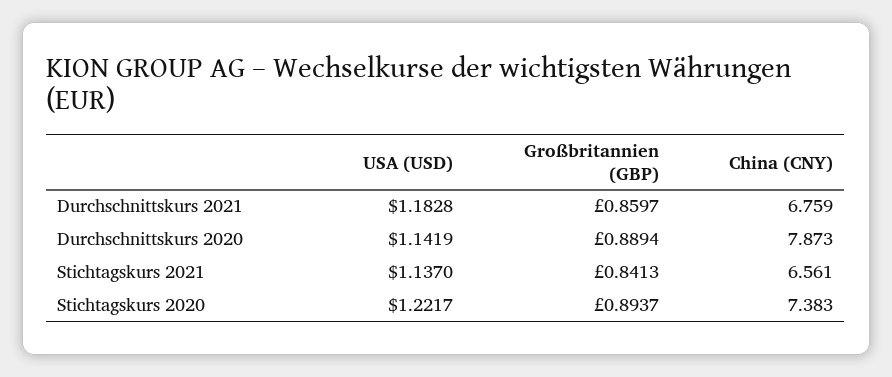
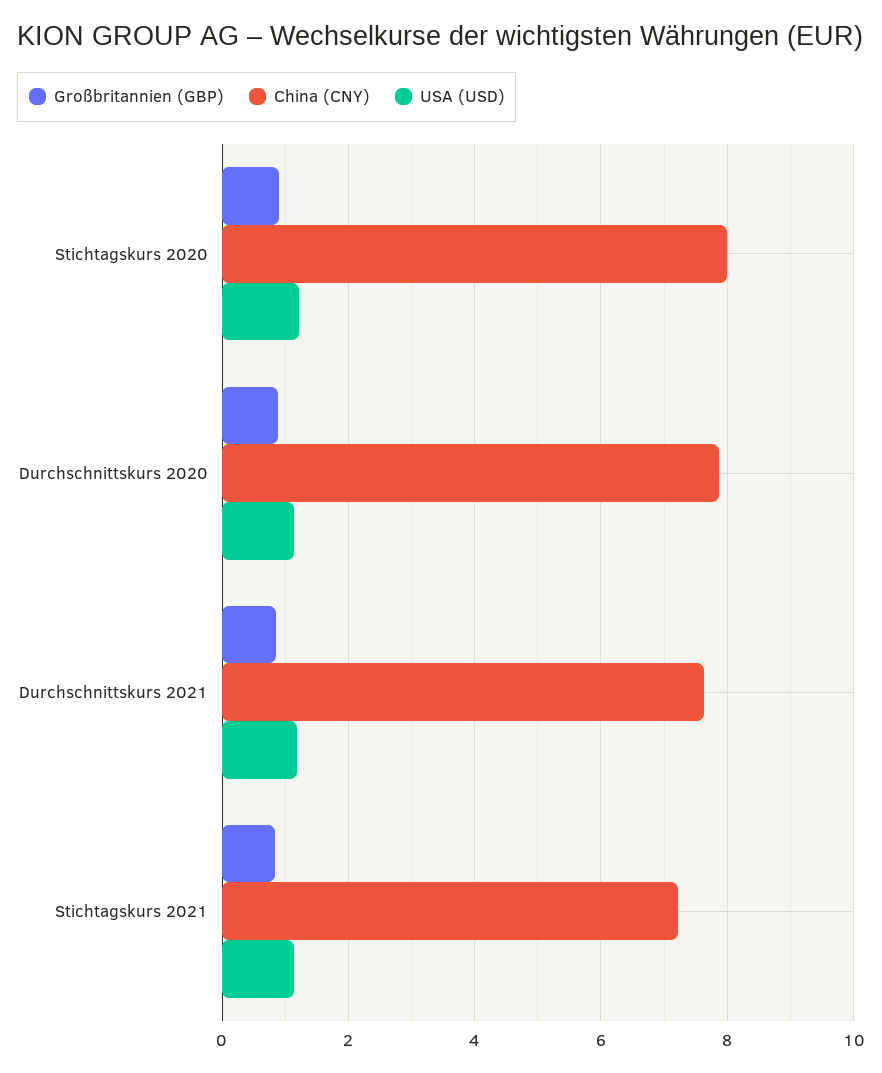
  {
    "USA (USD)": {
      "Durchschnittskurs 2021": 1.1828,
      "Durchschnittskurs 2020": 1.1419,
      "Stichtagskurs 2021": 1.137,
      "Stichtagskurs 2020": 1.2217
    },
    "Großbritannien (GBP)": {
      "Durchschnittskurs 2021": 0.8597,
      "Durchschnittskurs 2020": 0.8894,
      "Stichtagskurs 2021": 0.8413,
      "Stichtagskurs 2020": 0.8937
    },
    "China (CNY)": {
-     "Durchschnittskurs 2021": 6.759,
+     "Durchschnittskurs 2021": 7.6,
      "Durchschnittskurs 2020": 7.873,
-     "Stichtagskurs 2021": 6.561,
+     "Stichtagskurs 2021": 7.2,
-     "Stichtagskurs 2020": 7.383
+     "Stichtagskurs 2020": 8
    }
  }

